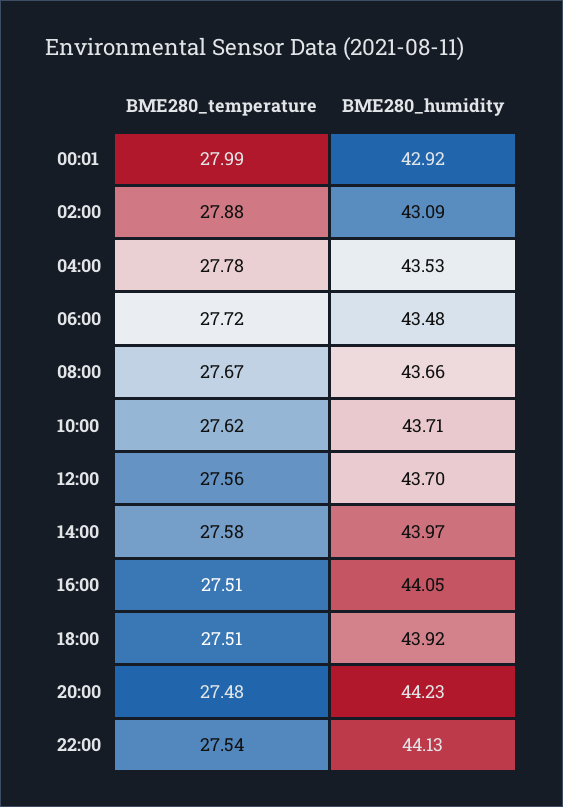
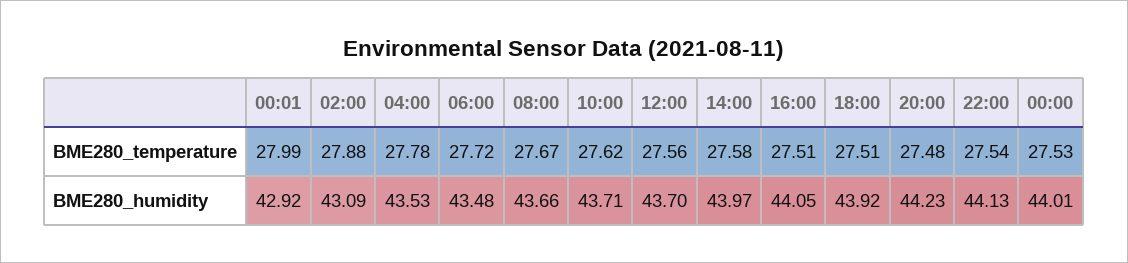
  {
    "BME280_temperature": {
      "00:01": 27.99,
      "02:00": 27.88,
      "04:00": 27.78,
      "06:00": 27.72,
      "08:00": 27.67,
      "10:00": 27.62,
      "12:00": 27.56,
      "14:00": 27.58,
      "16:00": 27.51,
      "18:00": 27.51,
      "20:00": 27.48,
-     "22:00": 27.54
+     "22:00": 27.54,
+     "00:00": 27.53
    },
    "BME280_humidity": {
      "00:01": 42.92,
      "02:00": 43.09,
      "04:00": 43.53,
      "06:00": 43.48,
      "08:00": 43.66,
      "10:00": 43.71,
      "12:00": 43.7,
      "14:00": 43.97,
      "16:00": 44.05,
      "18:00": 43.92,
      "20:00": 44.23,
-     "22:00": 44.13
+     "22:00": 44.13,
+     "00:00": 44.01
    }
  }

